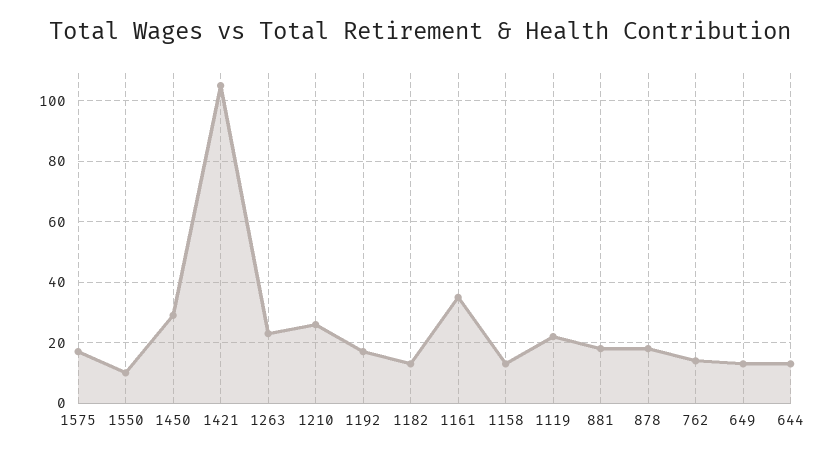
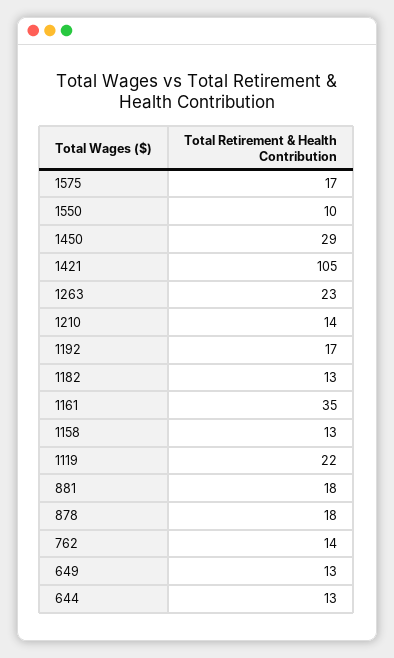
  {
    "1575": 17,
    "1550": 10,
    "1450": 29,
    "1421": 105,
    "1263": 23,
-   "1210": 25,
+   "1210": 14,
    "1192": 17,
    "1182": 13,
    "1161": 35,
    "1158": 13,
    "1119": 22,
    "881": 18,
    "878": 18,
    "762": 14,
    "649": 13,
    "644": 13
  }

